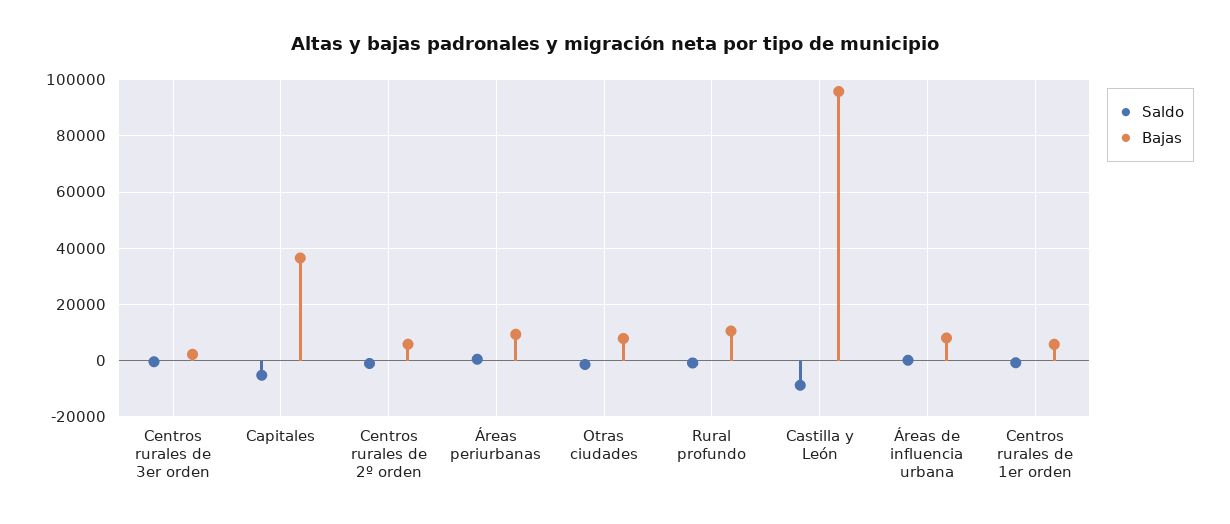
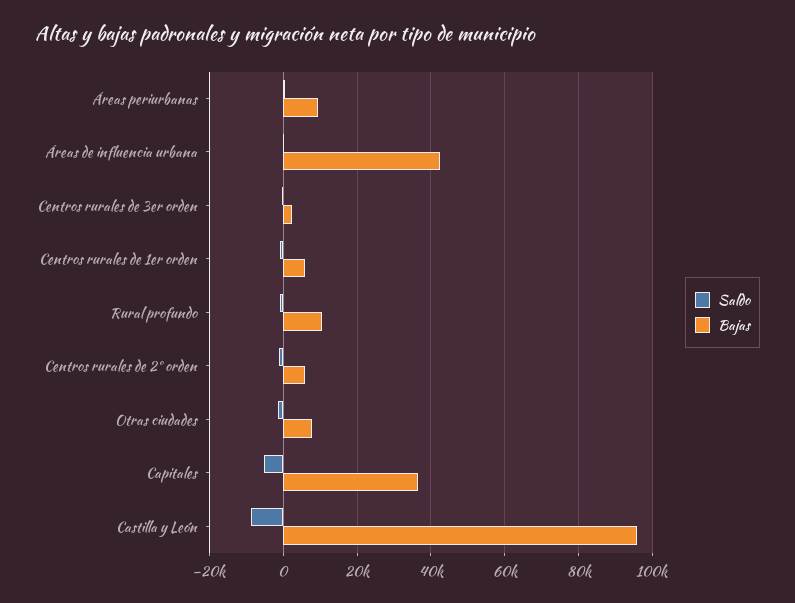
  {
    "Saldo": {
      "Centros rurales de 3er orden": 0,
      "Capitales": -6000,
      "Centros rurales de 2º orden": -2000,
      "Áreas periurbanas": 0,
      "Otras ciudades": -2000,
      "Rural profundo": 0,
      "Castilla y León": -8000,
      "Áreas de influencia urbana": 0,
      "Centros rurales de 1er orden": 0
    },
    "Bajas": {
      "Centros rurales de 3er orden": 2000,
      "Capitales": 36000,
      "Centros rurales de 2º orden": 6000,
      "Áreas periurbanas": 10000,
      "Otras ciudades": 8000,
      "Rural profundo": 10000,
      "Castilla y León": 96000,
-     "Áreas de influencia urbana": 7500,
+     "Áreas de influencia urbana": 42000,
      "Centros rurales de 1er orden": 6000
    }
  }

